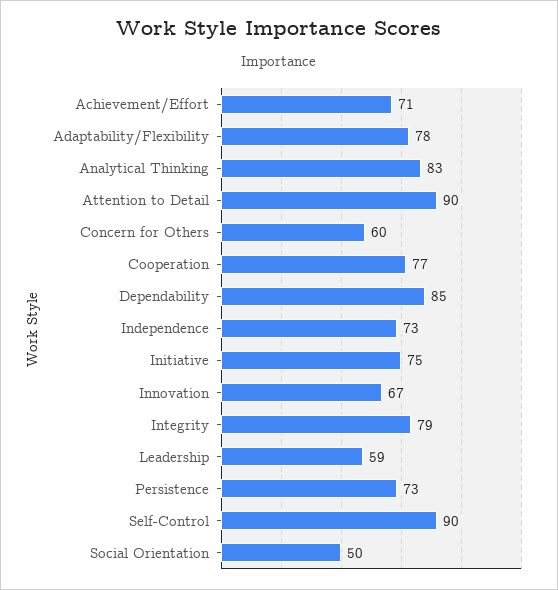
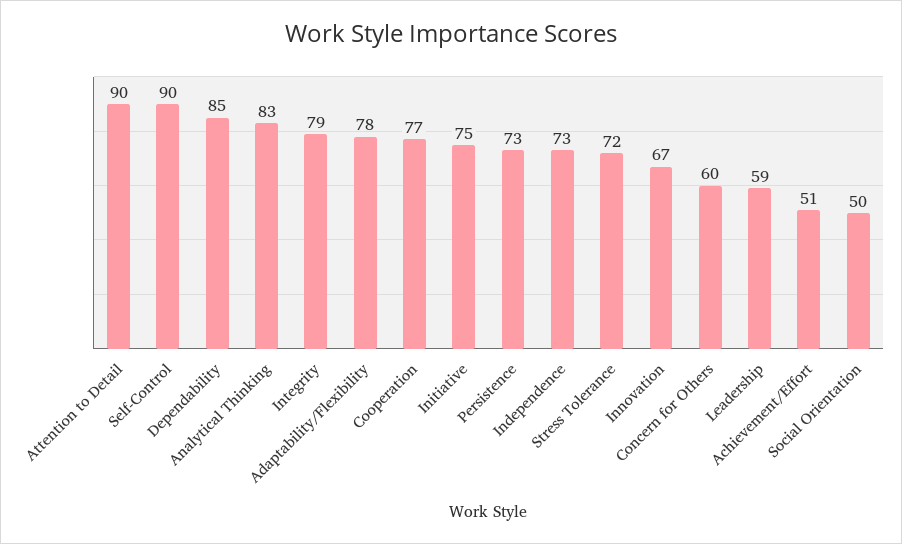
  {
-   "Achievement/Effort": 71,
+   "Achievement/Effort": 51,
    "Adaptability/Flexibility": 78,
    "Analytical Thinking": 83,
    "Attention to Detail": 90,
    "Concern for Others": 60,
    "Cooperation": 77,
    "Dependability": 85,
    "Independence": 73,
    "Initiative": 75,
    "Innovation": 67,
    "Integrity": 79,
    "Leadership": 59,
    "Persistence": 73,
    "Self-Control": 90,
-   "Social Orientation": 50
+   "Social Orientation": 50,
+   "Stress Tolerance": 72
  }

